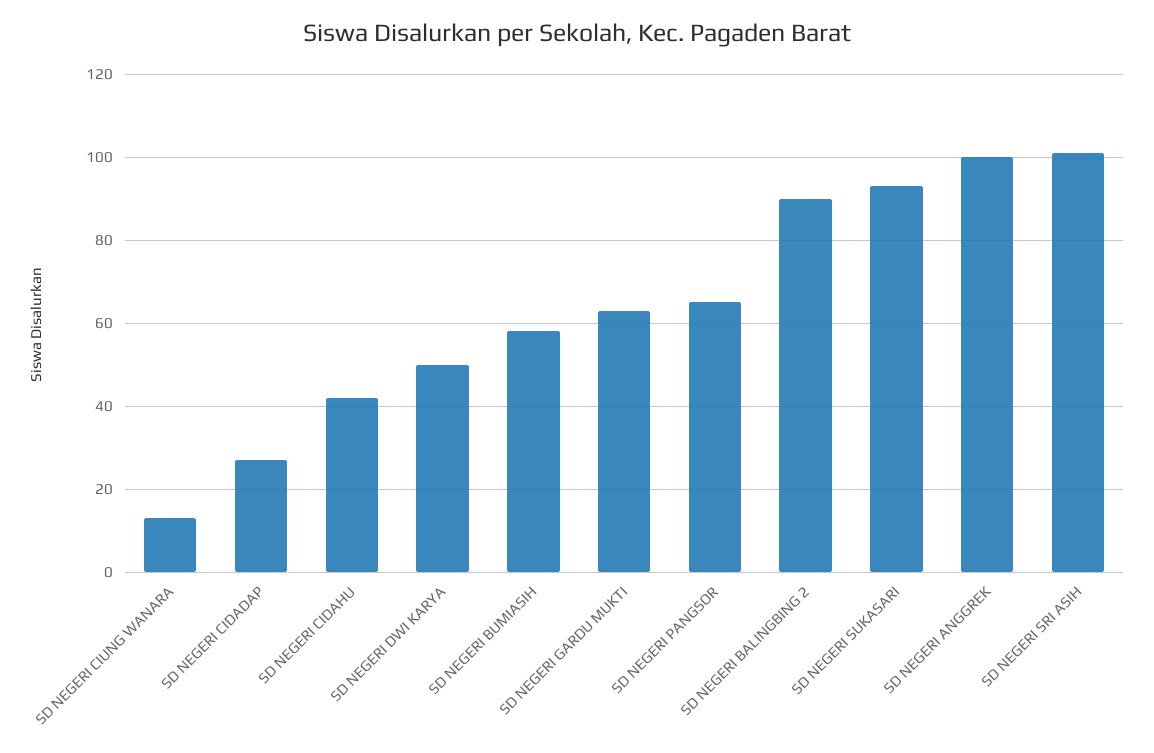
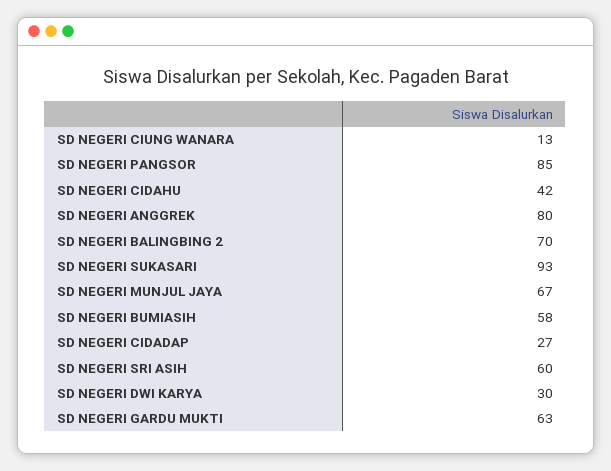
  {
    "SD NEGERI CIUNG WANARA": 13,
    "SD NEGERI CIDADAP": 27,
    "SD NEGERI CIDAHU": 42,
-   "SD NEGERI DWI KARYA": 50,
+   "SD NEGERI DWI KARYA": 30,
    "SD NEGERI BUMIASIH": 58,
    "SD NEGERI GARDU MUKTI": 63,
-   "SD NEGERI PANGSOR": 65,
+   "SD NEGERI PANGSOR": 85,
-   "SD NEGERI BALINGBING 2": 90,
+   "SD NEGERI BALINGBING 2": 70,
    "SD NEGERI SUKASARI": 93,
-   "SD NEGERI ANGGREK": 100,
+   "SD NEGERI ANGGREK": 80,
-   "SD NEGERI SRI ASIH": 100
+   "SD NEGERI SRI ASIH": 60,
+   "SD NEGERI MUNJUL JAYA": 67
  }

